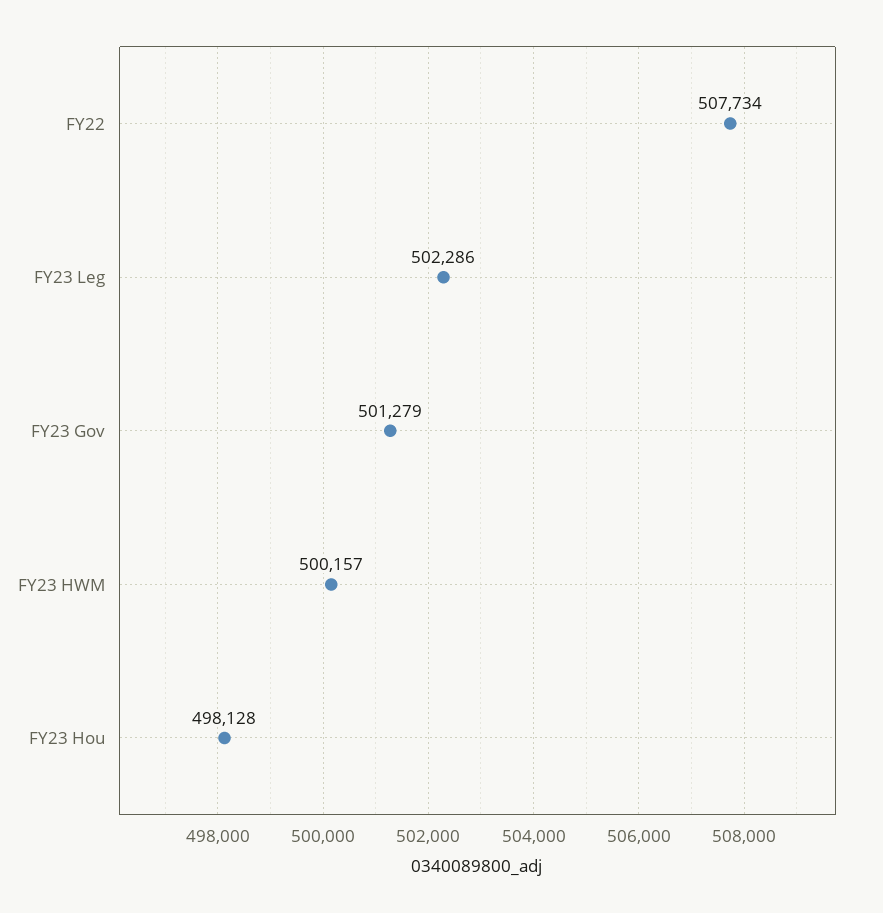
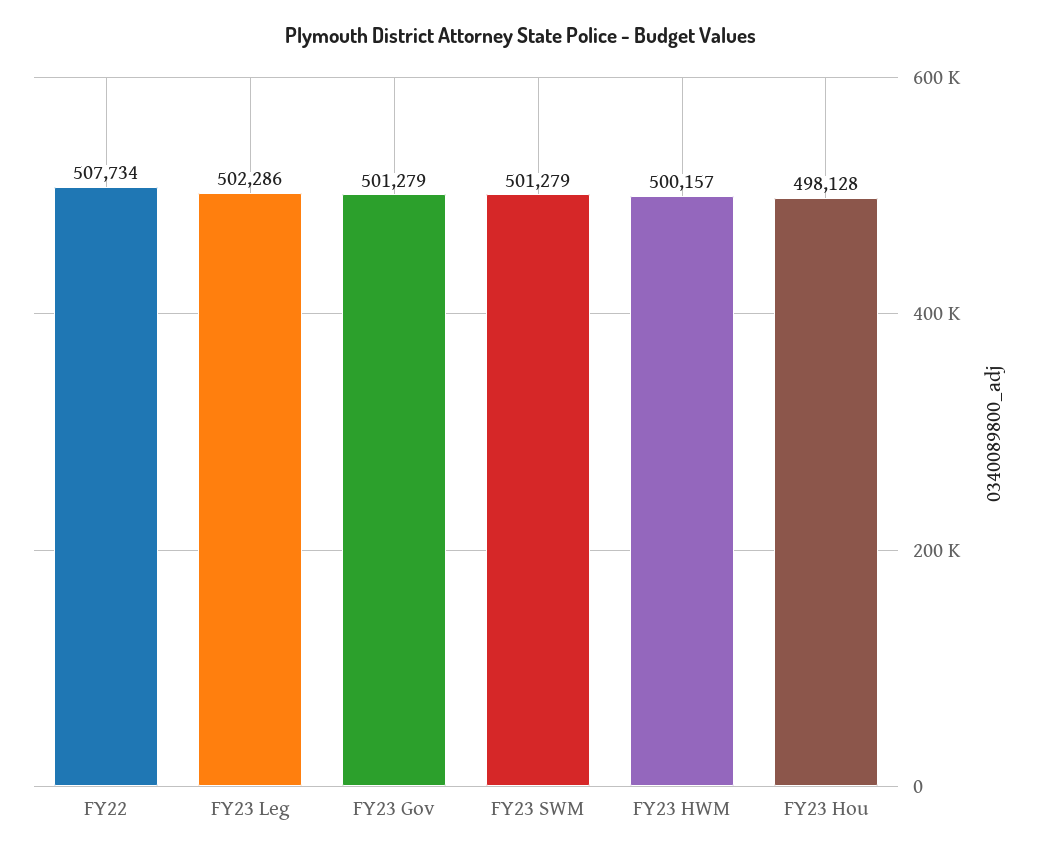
  {
    "FY22": 507734,
    "FY23 Leg": 502286,
    "FY23 Gov": 501279,
    "FY23 HWM": 500157,
-   "FY23 Hou": 498128
+   "FY23 Hou": 498128,
+   "FY23 SWM": 501279
  }

